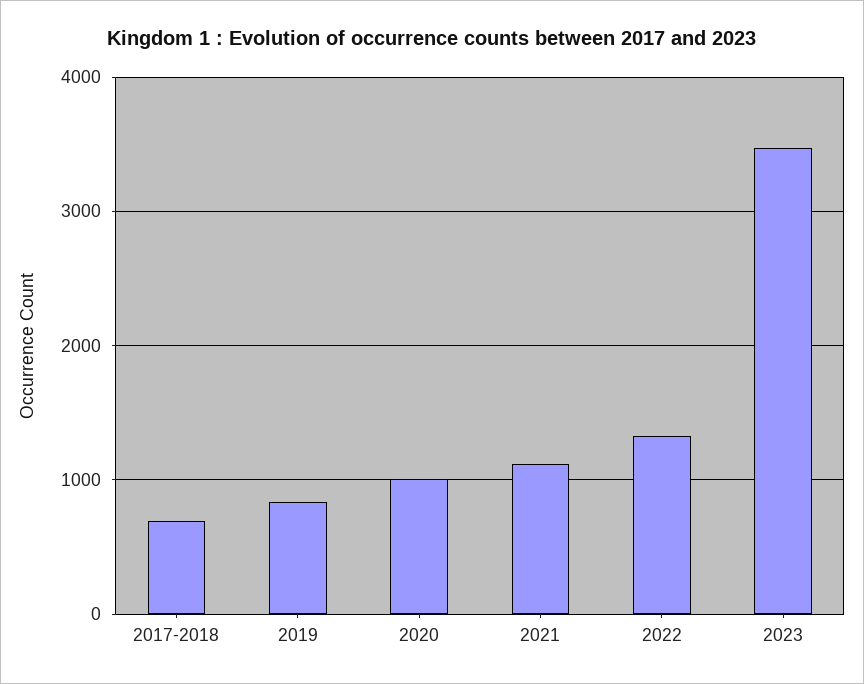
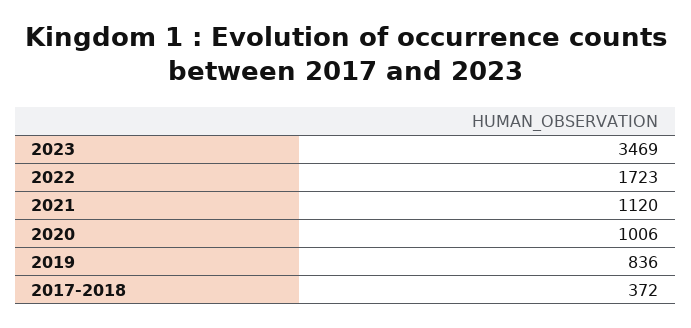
  {
-   "2017-2018": 700,
+   "2017-2018": 372,
    "2019": 836,
    "2020": 1006,
    "2021": 1120,
-   "2022": 1300,
+   "2022": 1723,
    "2023": 3469
  }

